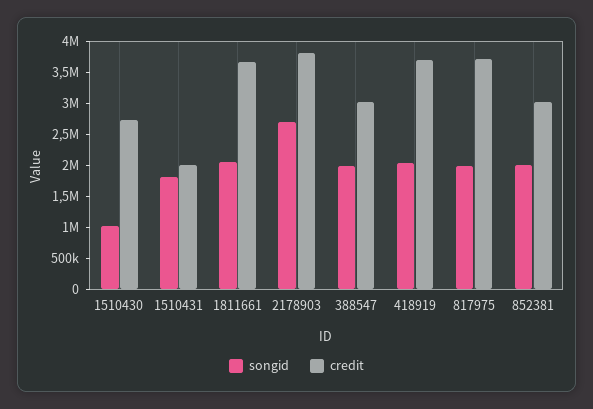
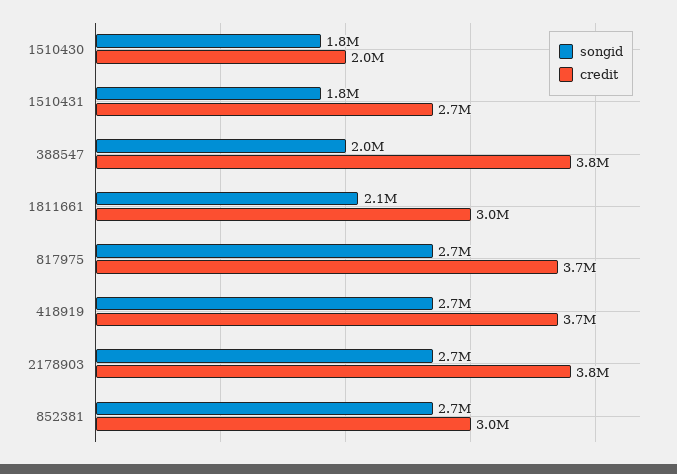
  {
    "songid": {
-     "1510430": 1000000,
+     "1510430": 1800000,
      "1510431": 1800000,
      "1811661": 2100000,
      "2178903": 2700000,
      "388547": 2000000,
-     "418919": 2000000,
+     "418919": 2700000,
-     "817975": 2000000,
+     "817975": 2700000,
-     "852381": 2000000
+     "852381": 2700000
    },
    "credit": {
-     "1510430": 2750000,
+     "1510430": 2000000,
-     "1510431": 2000000,
+     "1510431": 2700000,
-     "1811661": 3750000,
+     "1811661": 3000000,
      "2178903": 3800000,
-     "388547": 3000000,
+     "388547": 3800000,
      "418919": 3700000,
      "817975": 3700000,
      "852381": 3000000
    }
  }

